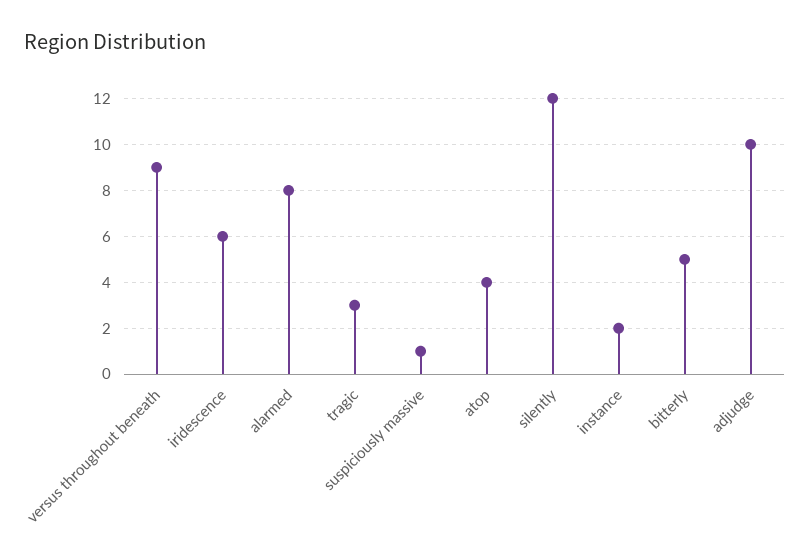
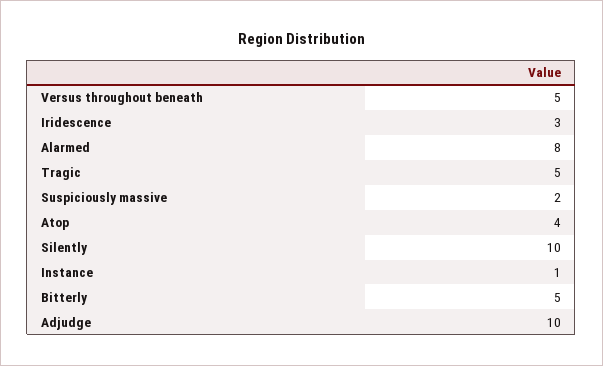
  {
-   "versus throughout beneath": 9,
+   "versus throughout beneath": 5,
-   "iridescence": 6,
+   "iridescence": 3,
    "alarmed": 8,
-   "tragic": 3,
+   "tragic": 5,
-   "suspiciously massive": 1,
+   "suspiciously massive": 2,
    "atop": 4,
-   "silently": 12,
+   "silently": 10,
-   "instance": 2,
+   "instance": 1,
    "bitterly": 5,
    "adjudge": 10
  }

